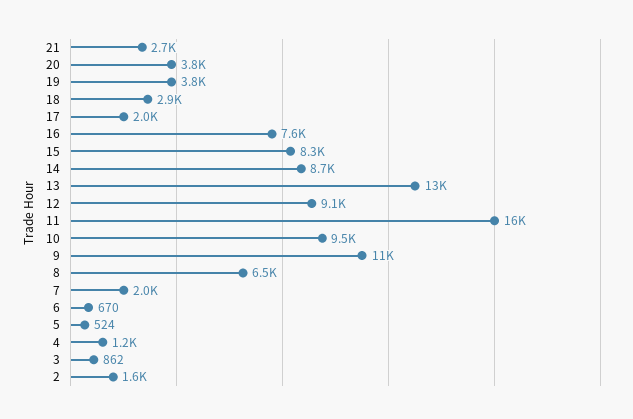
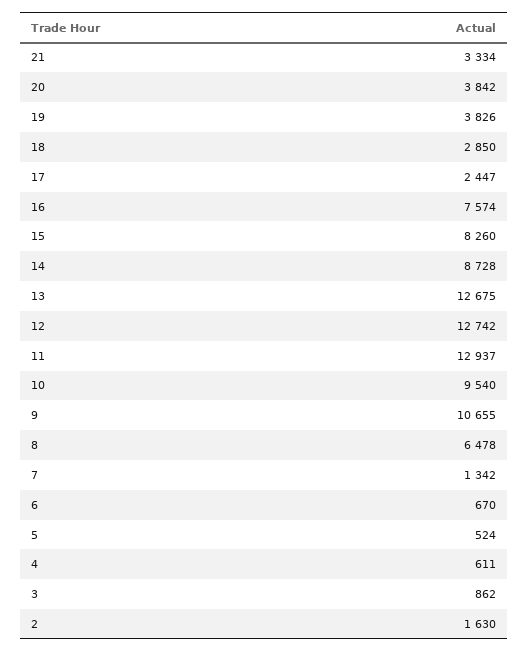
  {
-   "21": 2700,
+   "21": 3334,
    "20": 3842,
    "19": 3826,
    "18": 2850,
-   "17": 2000,
+   "17": 2447,
    "16": 7574,
    "15": 8260,
    "14": 8728,
    "13": 12675,
-   "12": 9100,
+   "12": 12742,
-   "11": 16000,
+   "11": 12937,
    "10": 9540,
    "9": 10655,
    "8": 6478,
-   "7": 2000,
+   "7": 1342,
    "6": 670,
    "5": 524,
-   "4": 1200,
+   "4": 611,
    "3": 862,
    "2": 1630
  }

